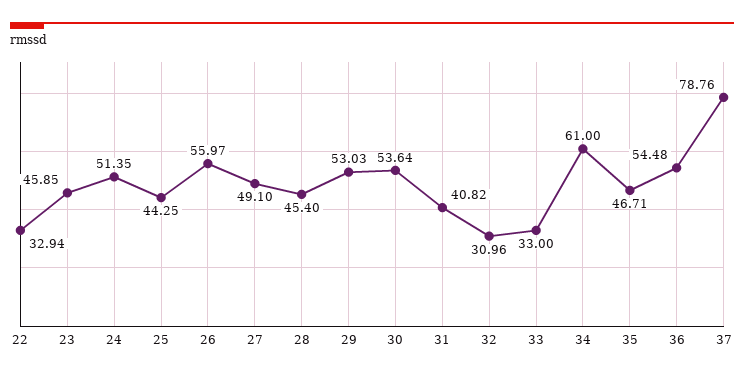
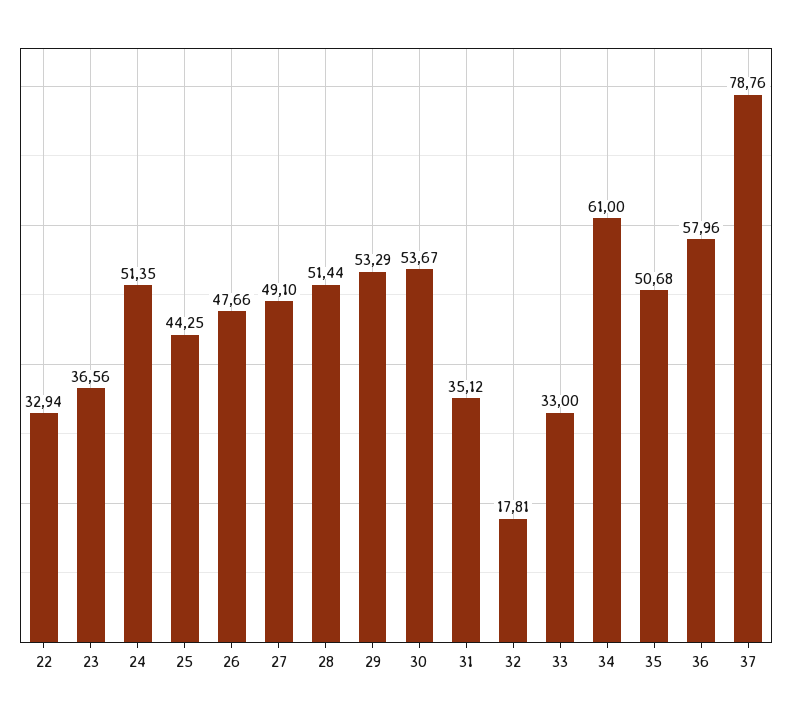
  {
    "22": 32.94,
-   "23": 45.85,
+   "23": 36.56,
    "24": 51.35,
    "25": 44.25,
-   "26": 55.97,
+   "26": 47.66,
    "27": 49.1,
-   "28": 45.4,
+   "28": 51.44,
-   "29": 53.03,
+   "29": 53.29,
-   "30": 53.64,
+   "30": 53.67,
-   "31": 40.82,
+   "31": 35.12,
-   "32": 30.96,
+   "32": 17.81,
    "33": 33,
    "34": 61,
-   "35": 46.71,
+   "35": 50.68,
-   "36": 54.48,
+   "36": 57.96,
    "37": 78.76
  }

